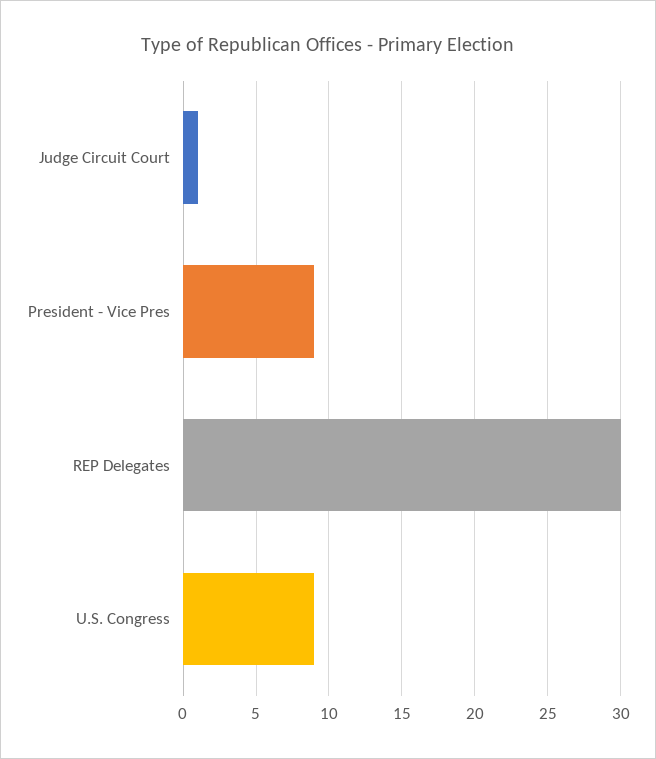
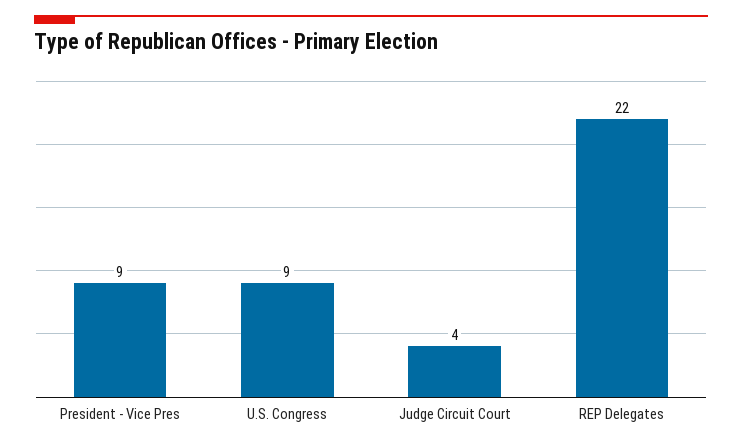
  {
-   "Judge Circuit Court": 1,
+   "Judge Circuit Court": 4,
    "President - Vice Pres": 9,
-   "REP Delegates": 30,
+   "REP Delegates": 22,
    "U.S. Congress": 9
  }

